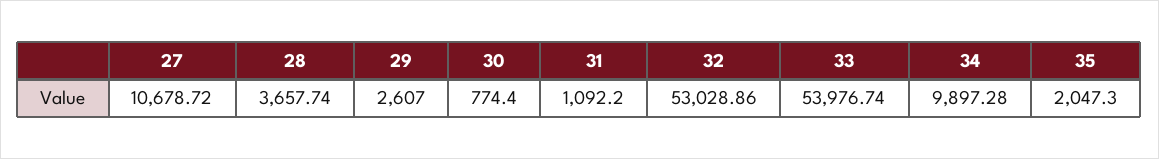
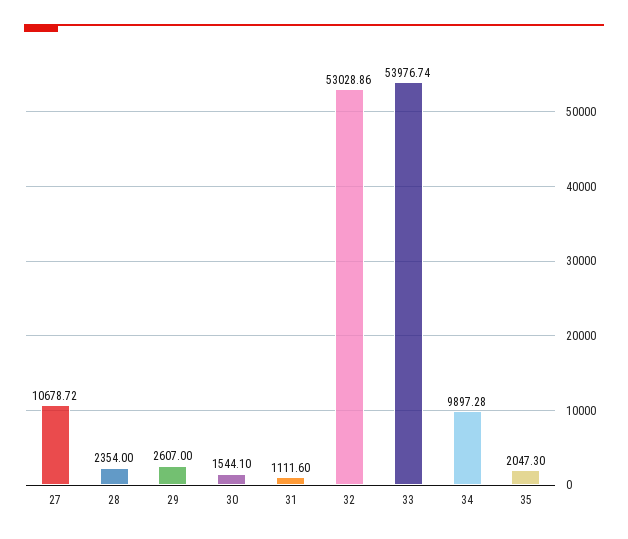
  {
    "27": 10678.72,
-   "28": 3657.74,
+   "28": 2354,
    "29": 2607,
-   "30": 774.4,
+   "30": 1544.1,
-   "31": 1092.2,
+   "31": 1111.6,
    "32": 53028.86,
    "33": 53976.74,
    "34": 9897.28,
    "35": 2047.3
  }

